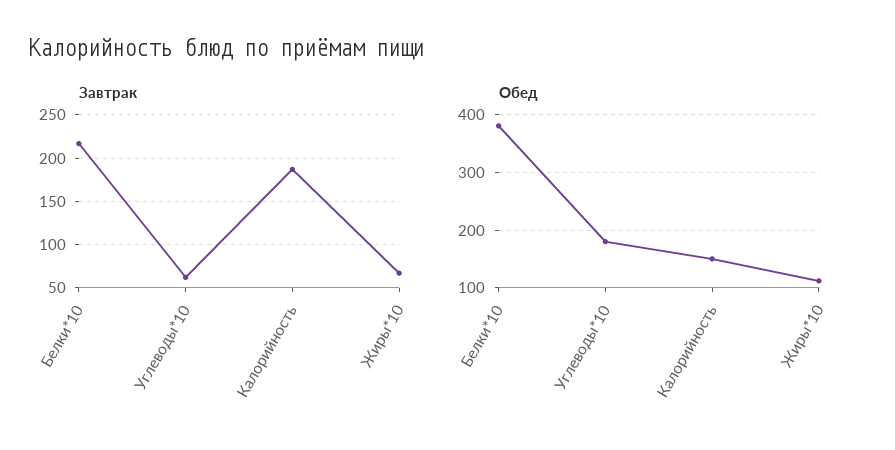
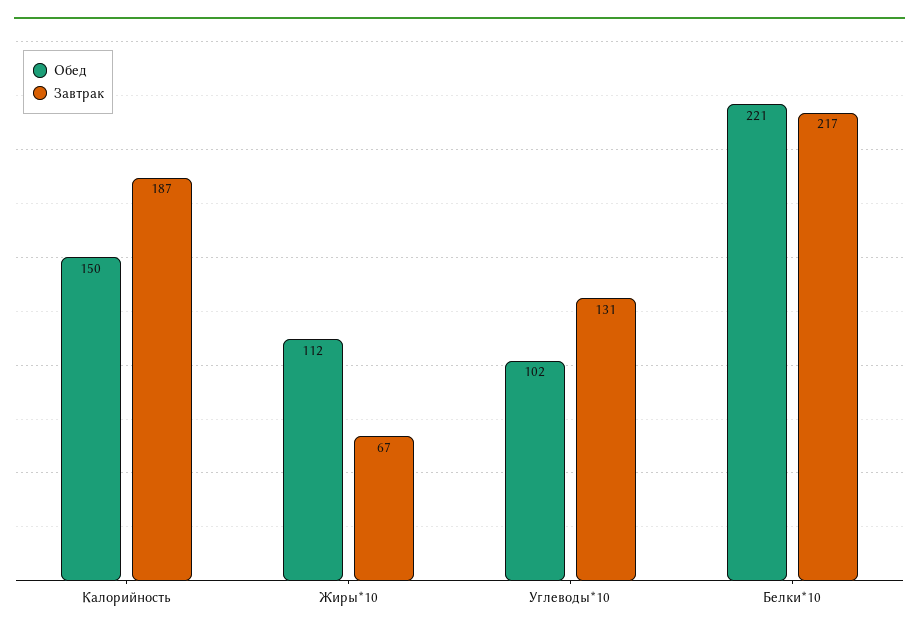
  {
    "Завтрак": {
      "Белки*10": 217,
-     "Углеводы*10": 60,
+     "Углеводы*10": 131,
      "Калорийность": 187,
      "Жиры*10": 67
    },
    "Обед": {
-     "Белки*10": 380,
+     "Белки*10": 221,
-     "Углеводы*10": 180,
+     "Углеводы*10": 102,
      "Калорийность": 150,
      "Жиры*10": 112
    }
  }

